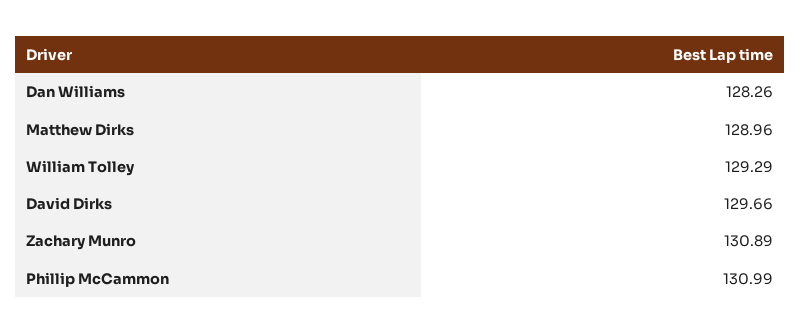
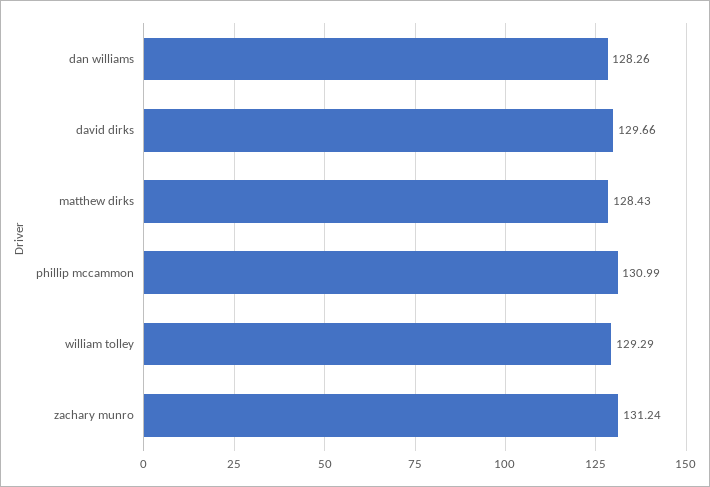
  {
    "Dan Williams": 128.26,
-   "Matthew Dirks": 128.96,
+   "Matthew Dirks": 128.43,
    "William Tolley": 129.29,
    "David Dirks": 129.66,
-   "Zachary Munro": 130.89,
+   "Zachary Munro": 131.24,
    "Phillip McCammon": 130.99
  }

